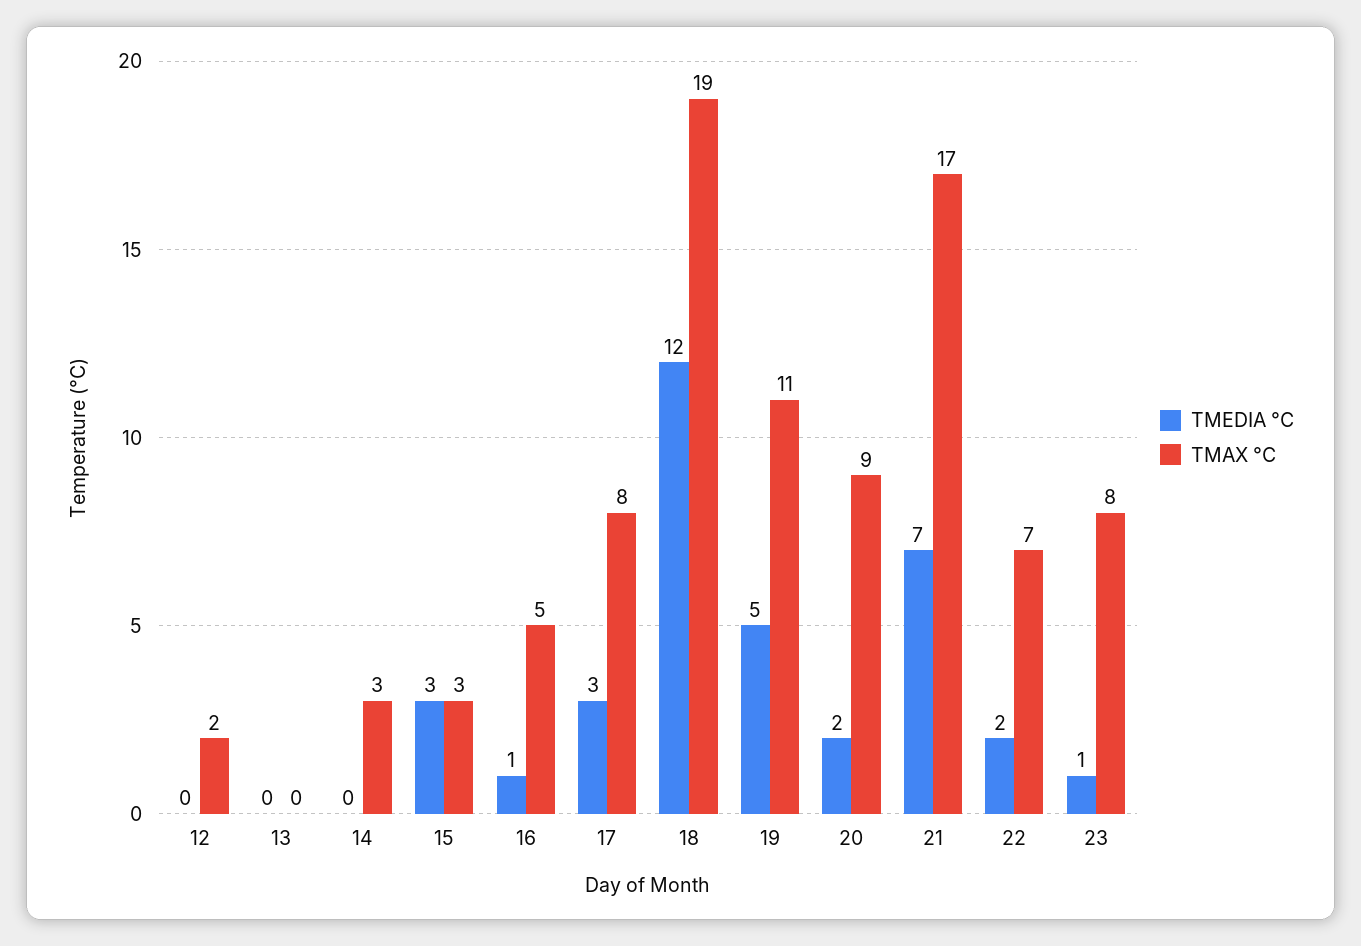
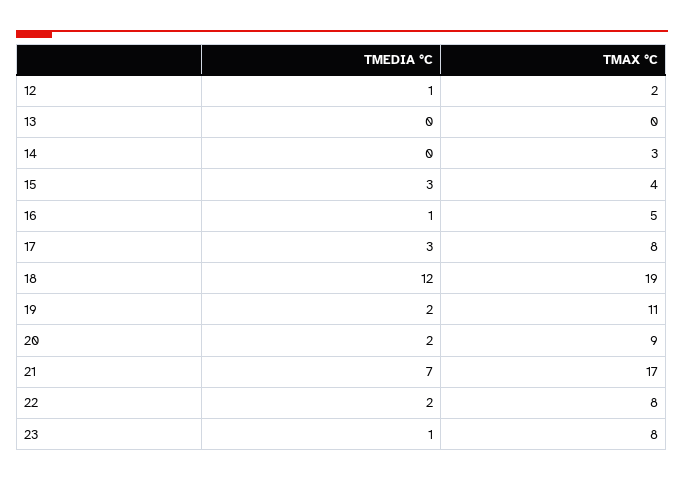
  {
    "TMEDIA °C": {
-     "12": 0,
+     "12": 1,
      "13": 0,
      "14": 0,
      "15": 3,
      "16": 1,
      "17": 3,
      "18": 12,
-     "19": 5,
+     "19": 2,
      "20": 2,
      "21": 7,
      "22": 2,
      "23": 1
    },
    "TMAX °C": {
      "12": 2,
      "13": 0,
      "14": 3,
-     "15": 3,
+     "15": 4,
      "16": 5,
      "17": 8,
      "18": 19,
      "19": 11,
      "20": 9,
      "21": 17,
-     "22": 7,
+     "22": 8,
      "23": 8
    }
  }

